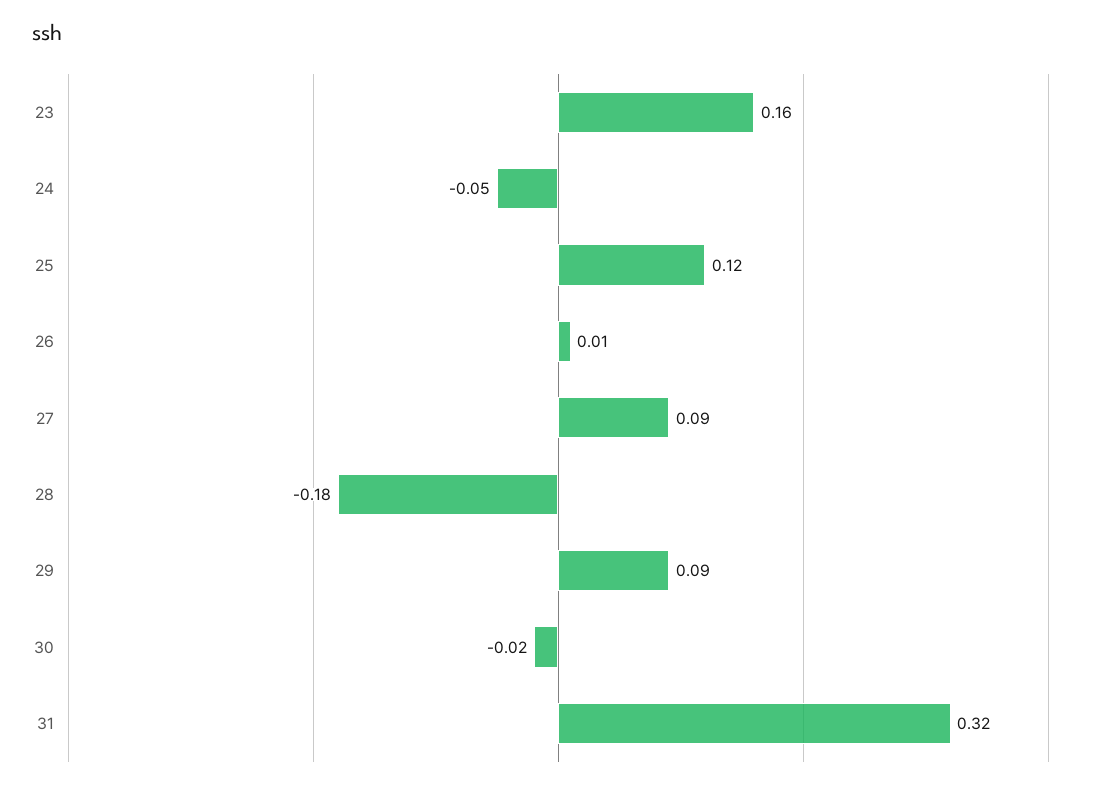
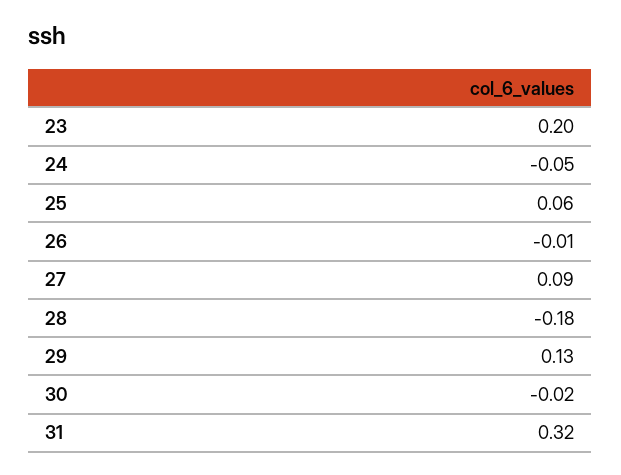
  {
-   "23": 0.16,
+   "23": 0.2,
    "24": -0.05,
-   "25": 0.12,
+   "25": 0.06,
-   "26": 0.01,
+   "26": -0.01,
    "27": 0.09,
    "28": -0.18,
-   "29": 0.09,
+   "29": 0.13,
    "30": -0.02,
    "31": 0.32
  }

